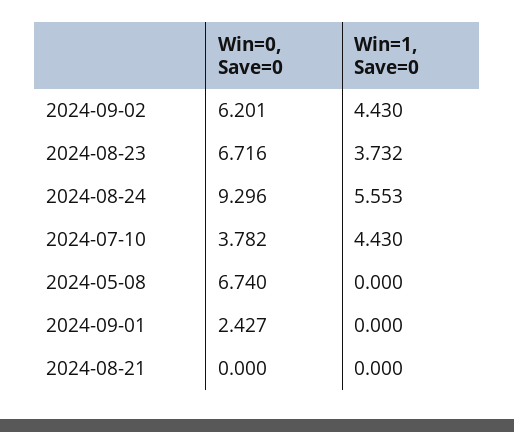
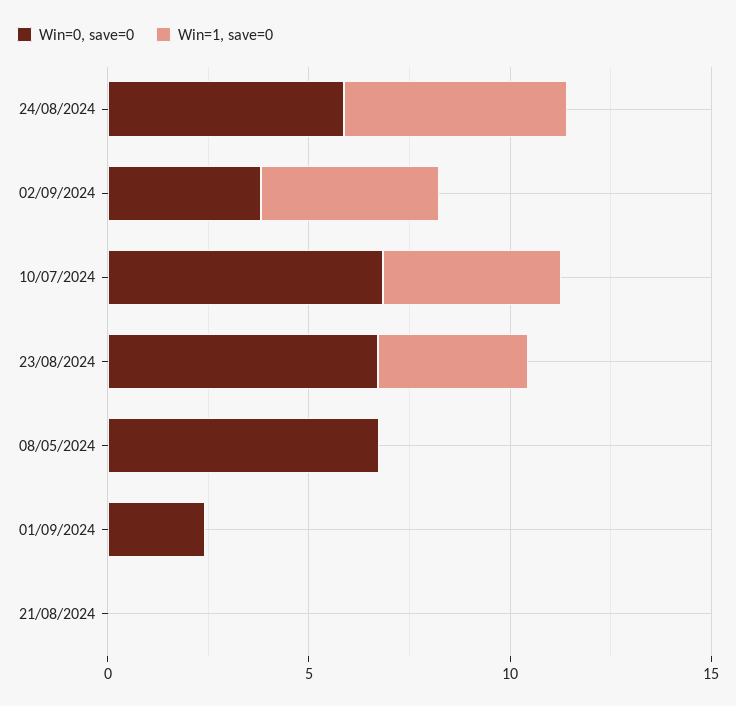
  {
    "Win=0, Save=0": {
-     "2024-09-02": 6.201,
+     "2024-09-02": 4,
      "2024-08-23": 6.716,
-     "2024-08-24": 9.296,
+     "2024-08-24": 6,
-     "2024-07-10": 3.782,
+     "2024-07-10": 7,
      "2024-05-08": 6.74,
      "2024-09-01": 2.427,
      "2024-08-21": 0
    },
    "Win=1, Save=0": {
      "2024-09-02": 4.43,
      "2024-08-23": 3.732,
      "2024-08-24": 5.553,
      "2024-07-10": 4.43,
      "2024-05-08": 0,
      "2024-09-01": 0,
      "2024-08-21": 0
    }
  }

